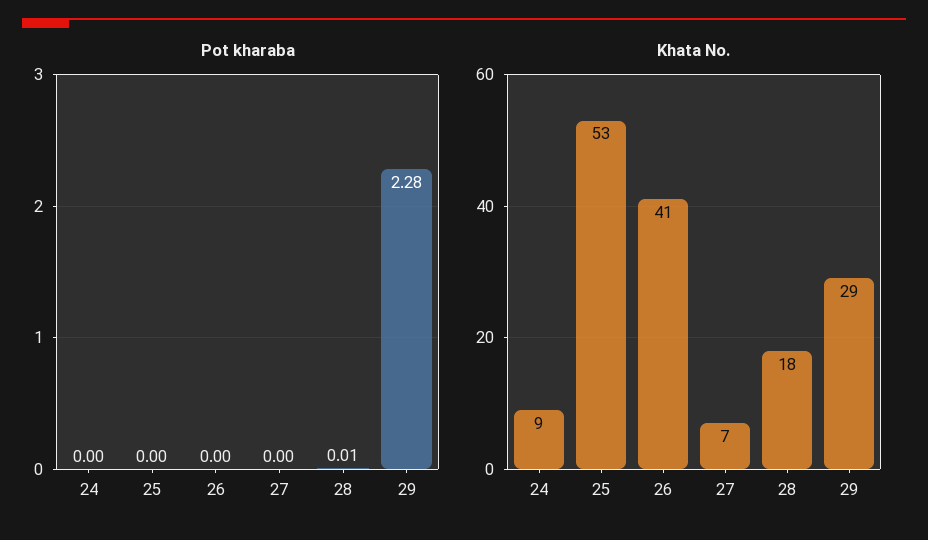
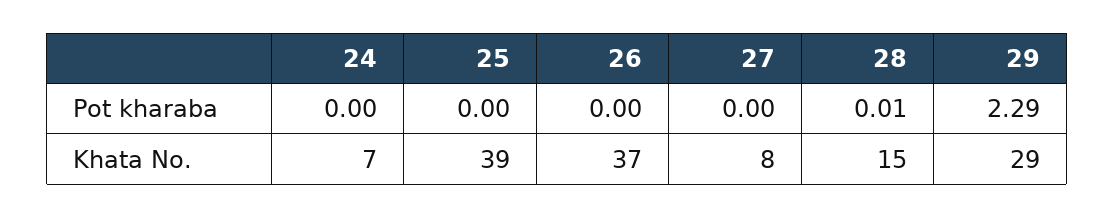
  {
    "Pot kharaba": {
      "24": 0,
      "25": 0,
      "26": 0,
      "27": 0,
      "28": 0.01,
-     "29": 2.28
+     "29": 2.29
    },
    "Khata No.": {
-     "24": 9,
+     "24": 7,
-     "25": 53,
+     "25": 39,
-     "26": 41,
+     "26": 37,
-     "27": 7,
+     "27": 8,
-     "28": 18,
+     "28": 15,
      "29": 29
    }
  }

